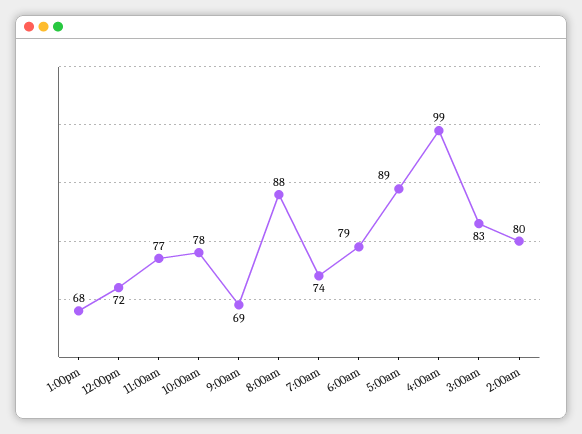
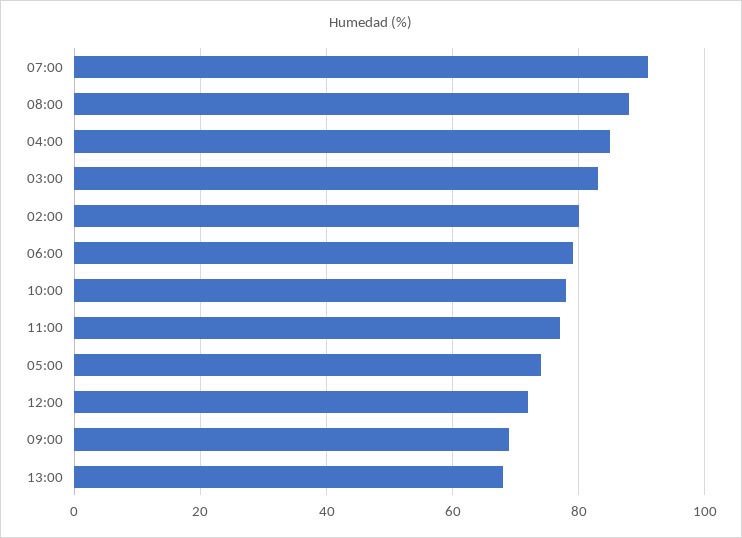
  {
    "1:00pm": 68,
    "12:00pm": 72,
    "11:00am": 77,
    "10:00am": 78,
    "9:00am": 69,
    "8:00am": 88,
-   "7:00am": 74,
+   "7:00am": 90,
    "6:00am": 79,
-   "5:00am": 89,
+   "5:00am": 75,
-   "4:00am": 99,
+   "4:00am": 85,
    "3:00am": 83,
    "2:00am": 80
  }

